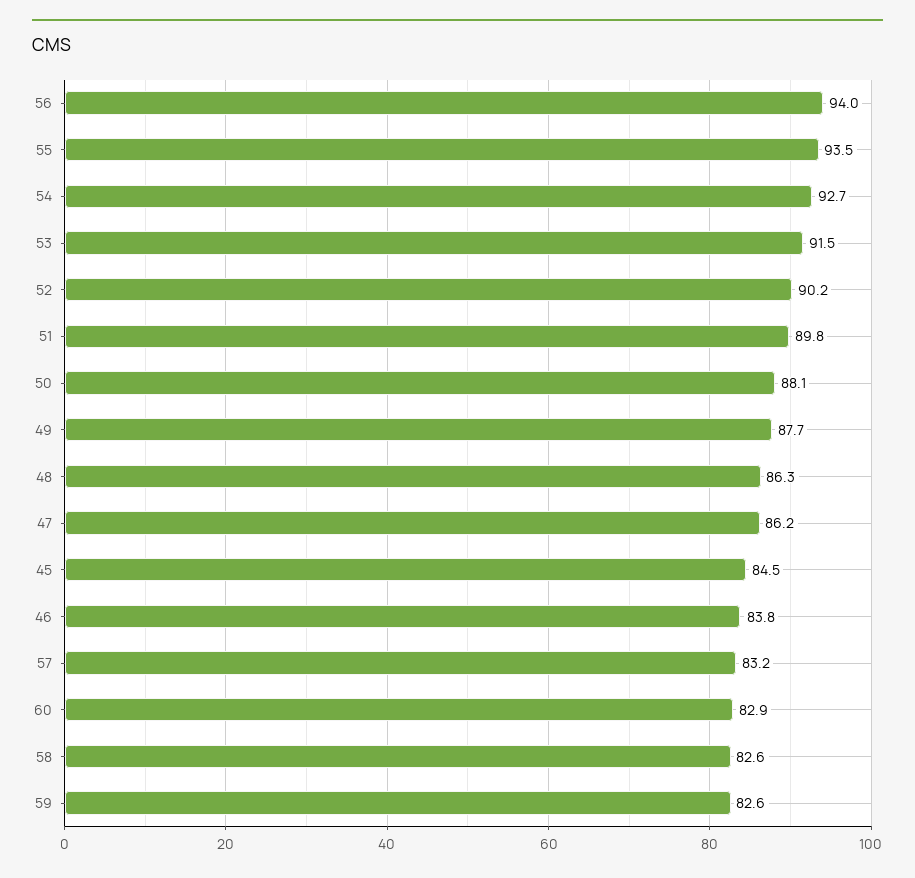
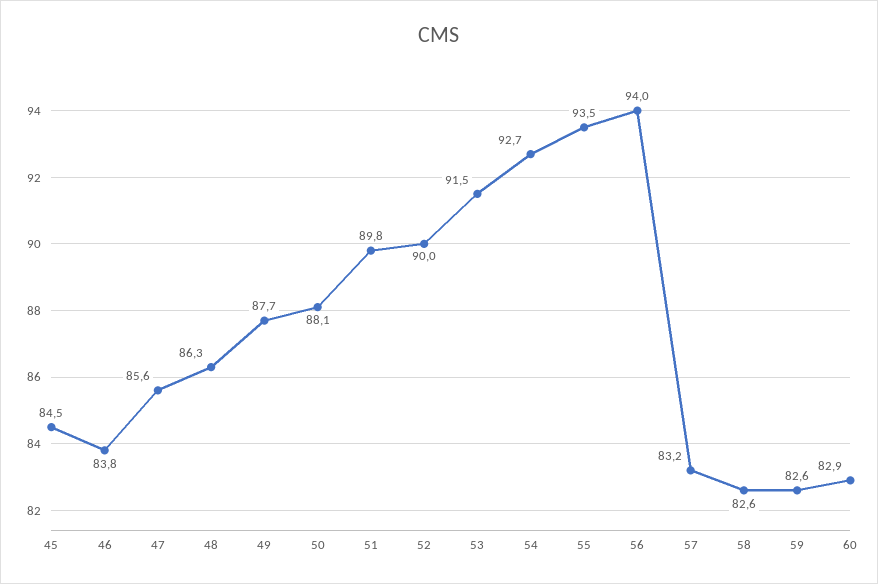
  {
    "56": 94,
    "55": 93.5,
    "54": 92.7,
    "53": 91.5,
-   "52": 90.2,
+   "52": 90,
    "51": 89.8,
    "50": 88.1,
    "49": 87.7,
    "48": 86.3,
-   "47": 86.2,
+   "47": 85.6,
    "45": 84.5,
    "46": 83.8,
    "57": 83.2,
    "60": 82.9,
    "58": 82.6,
    "59": 82.6
  }

